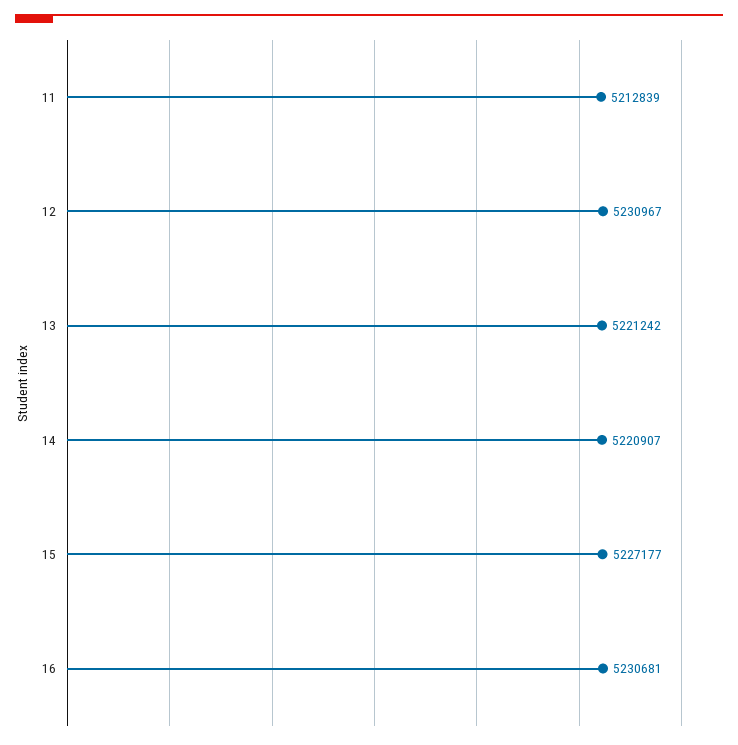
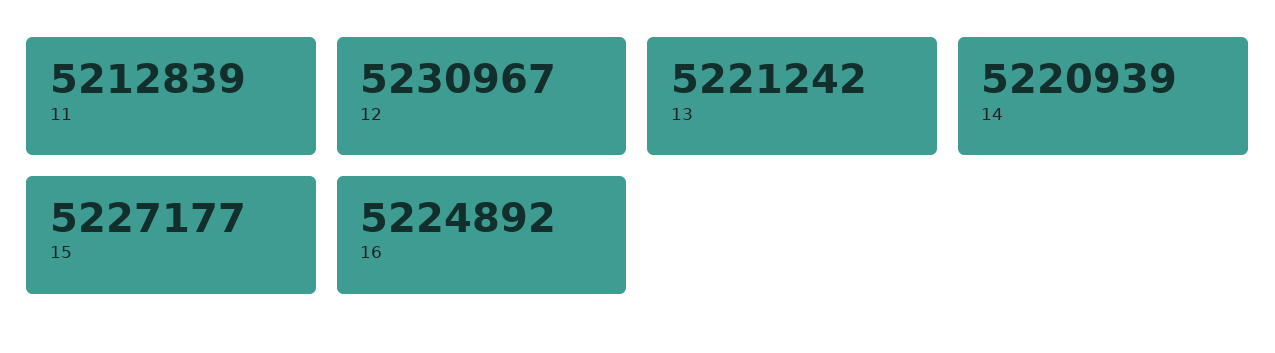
  {
    "11": 5212839,
    "12": 5230967,
    "13": 5221242,
-   "14": 5220907,
+   "14": 5220939,
    "15": 5227177,
-   "16": 5230681
+   "16": 5224892
  }

